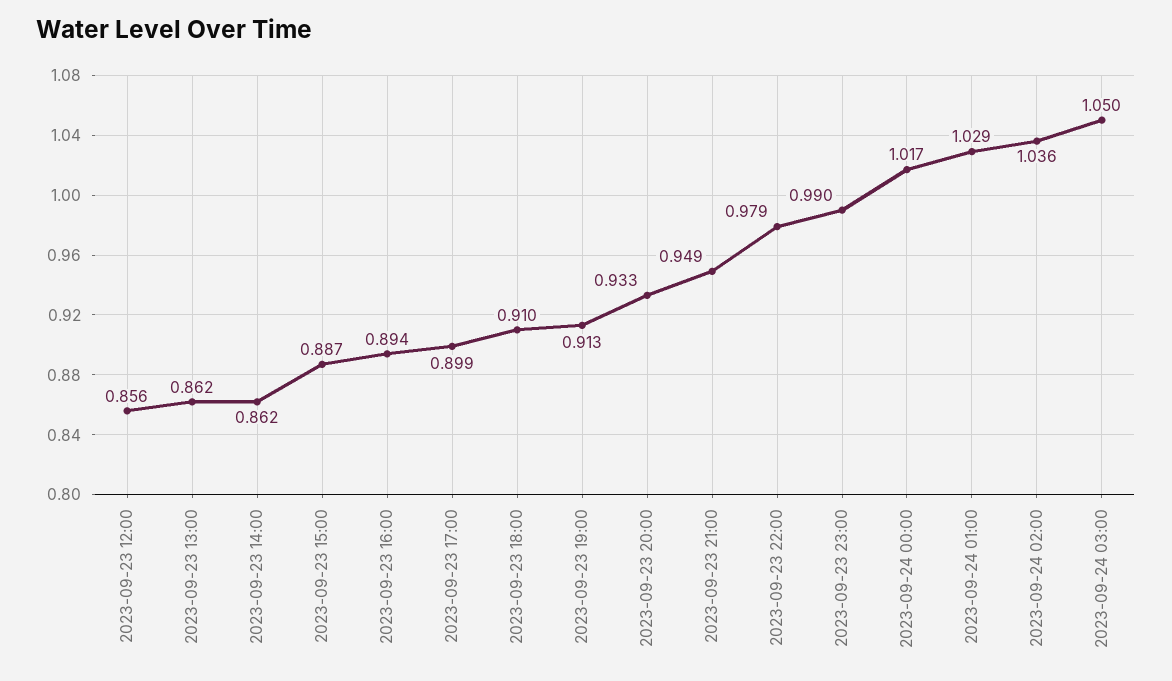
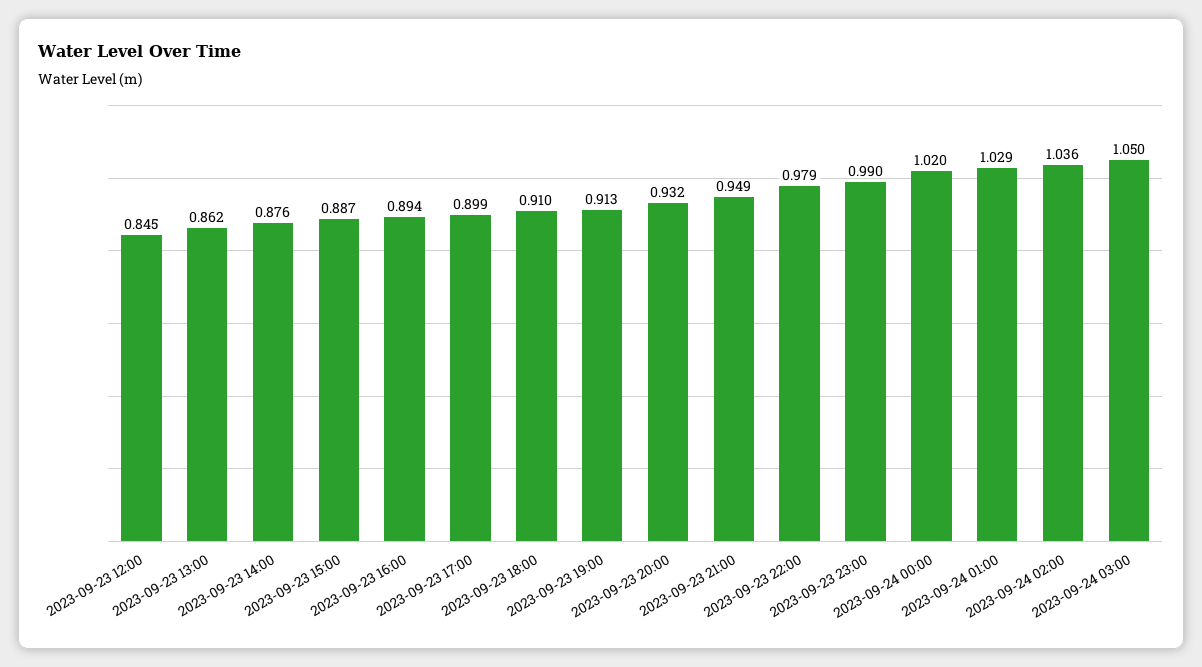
  {
-   "2023-09-23 12:00": 0.856,
+   "2023-09-23 12:00": 0.845,
    "2023-09-23 13:00": 0.862,
-   "2023-09-23 14:00": 0.862,
+   "2023-09-23 14:00": 0.876,
    "2023-09-23 15:00": 0.887,
    "2023-09-23 16:00": 0.894,
    "2023-09-23 17:00": 0.899,
    "2023-09-23 18:00": 0.91,
    "2023-09-23 19:00": 0.913,
-   "2023-09-23 20:00": 0.933,
+   "2023-09-23 20:00": 0.932,
    "2023-09-23 21:00": 0.949,
    "2023-09-23 22:00": 0.979,
    "2023-09-23 23:00": 0.99,
-   "2023-09-24 00:00": 1.017,
+   "2023-09-24 00:00": 1.02,
    "2023-09-24 01:00": 1.029,
    "2023-09-24 02:00": 1.036,
    "2023-09-24 03:00": 1.05
  }

